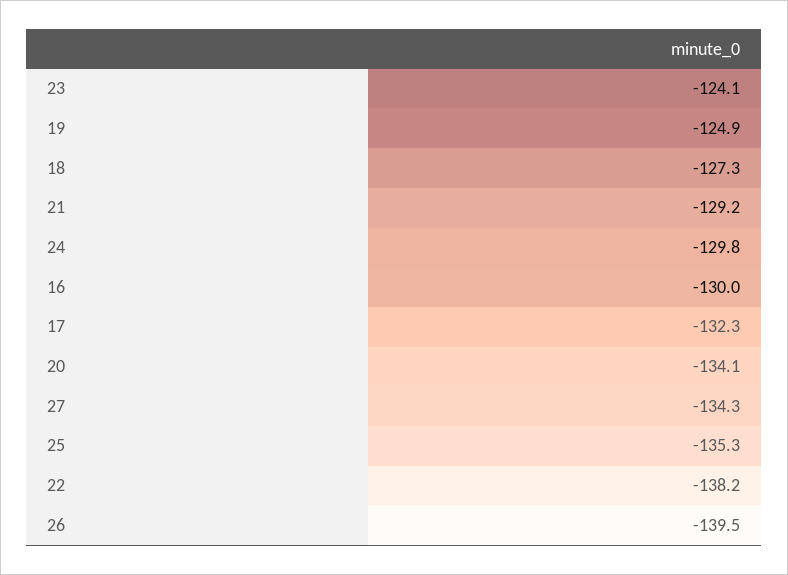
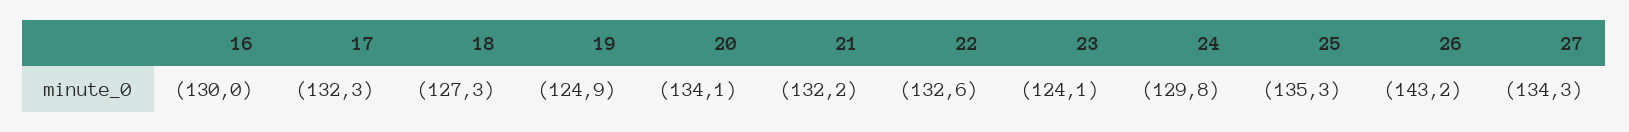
  {
    "23": -124.1,
    "19": -124.9,
    "18": -127.3,
-   "21": -129.2,
+   "21": -132.2,
    "24": -129.8,
    "16": -130,
    "17": -132.3,
    "20": -134.1,
    "27": -134.3,
    "25": -135.3,
-   "22": -138.2,
+   "22": -132.6,
-   "26": -139.5
+   "26": -143.2
  }

